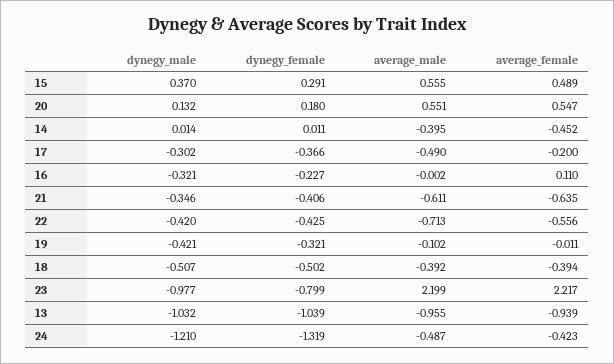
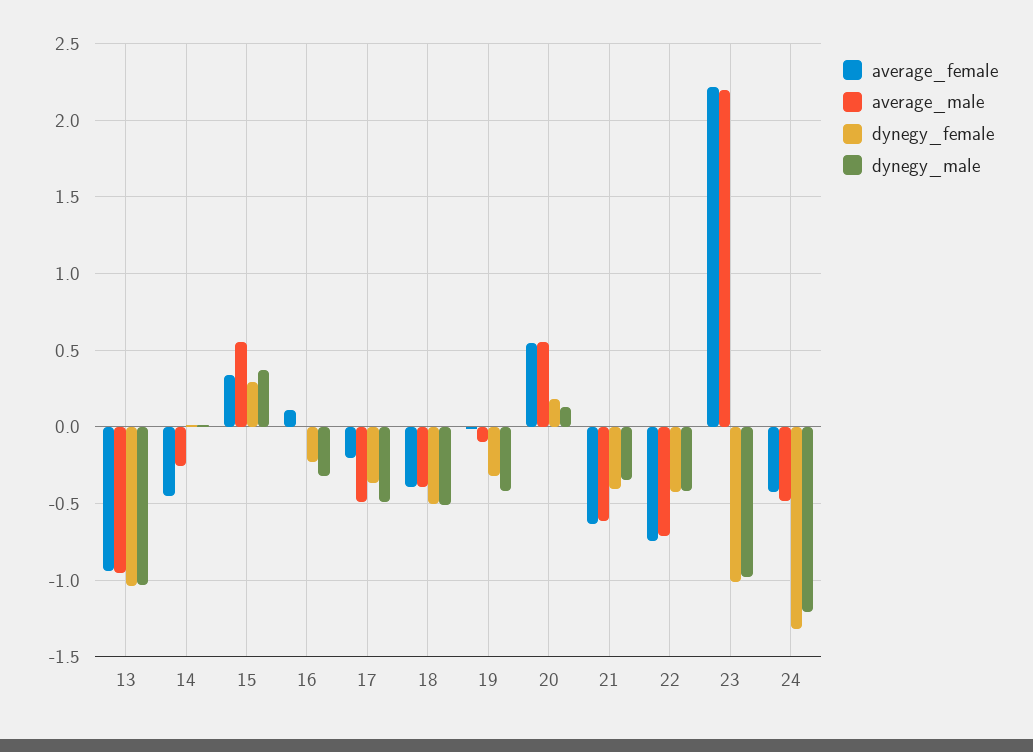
  {
    "dynegy_male": {
      "15": 0.37,
      "20": 0.132,
      "14": 0.014,
-     "17": -0.302,
+     "17": -0.5,
      "16": -0.321,
      "21": -0.346,
      "22": -0.42,
      "19": -0.421,
      "18": -0.507,
      "23": -0.977,
      "13": -1.032,
      "24": -1.21
    },
    "dynegy_female": {
      "15": 0.291,
      "20": 0.18,
      "14": 0.011,
      "17": -0.366,
      "16": -0.227,
      "21": -0.406,
      "22": -0.425,
      "19": -0.321,
      "18": -0.502,
-     "23": -0.799,
+     "23": -1,
      "13": -1.039,
      "24": -1.319
    },
    "average_male": {
      "15": 0.555,
      "20": 0.551,
-     "14": -0.395,
+     "14": -0.25,
      "17": -0.49,
      "16": -0.002,
      "21": -0.611,
      "22": -0.713,
      "19": -0.102,
      "18": -0.392,
      "23": 2.199,
      "13": -0.955,
      "24": -0.487
    },
    "average_female": {
-     "15": 0.489,
+     "15": 0.35,
      "20": 0.547,
      "14": -0.452,
      "17": -0.2,
      "16": 0.11,
      "21": -0.635,
-     "22": -0.556,
+     "22": -0.75,
      "19": -0.011,
      "18": -0.394,
      "23": 2.217,
      "13": -0.939,
      "24": -0.423
    }
  }

